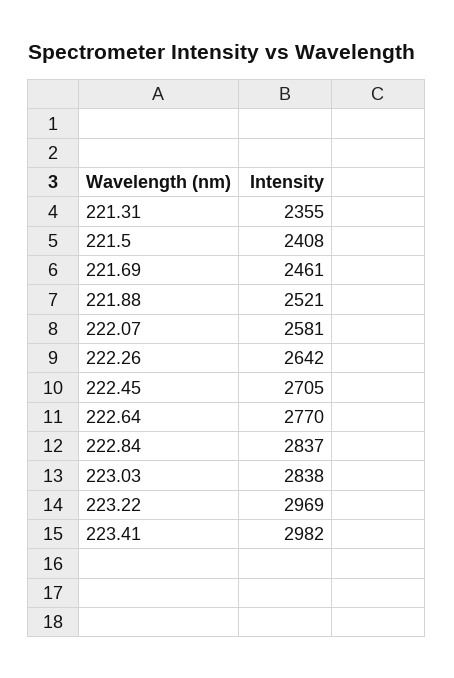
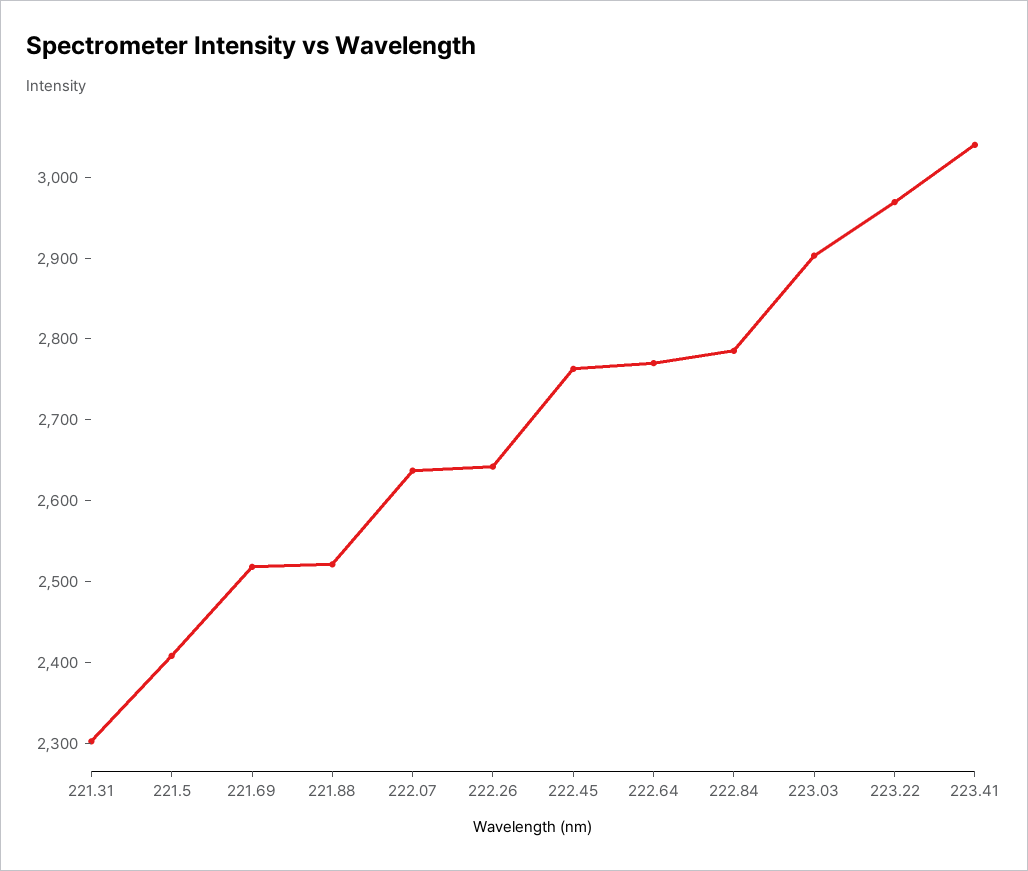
  {
-   "221.31": 2355,
+   "221.31": 2300,
    "221.5": 2408,
-   "221.69": 2461,
+   "221.69": 2520,
    "221.88": 2521,
-   "222.07": 2581,
+   "222.07": 2640,
    "222.26": 2642,
-   "222.45": 2705,
+   "222.45": 2760,
    "222.64": 2770,
-   "222.84": 2837,
+   "222.84": 2780,
-   "223.03": 2838,
+   "223.03": 2900,
    "223.22": 2969,
-   "223.41": 2982
+   "223.41": 3040
  }

